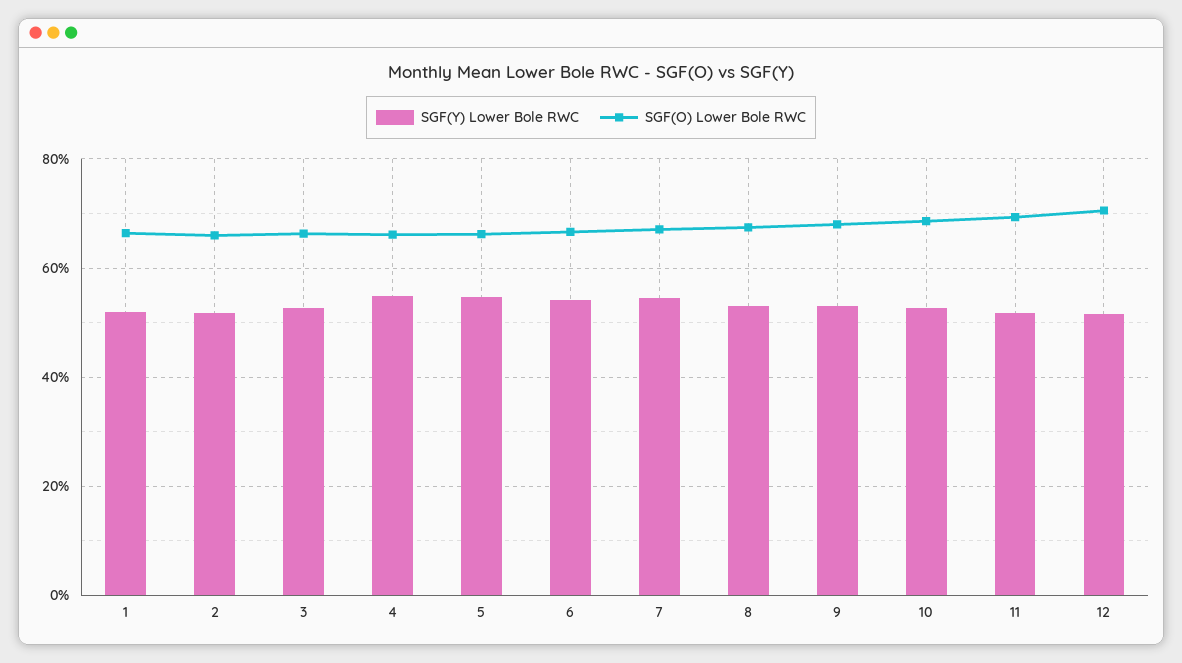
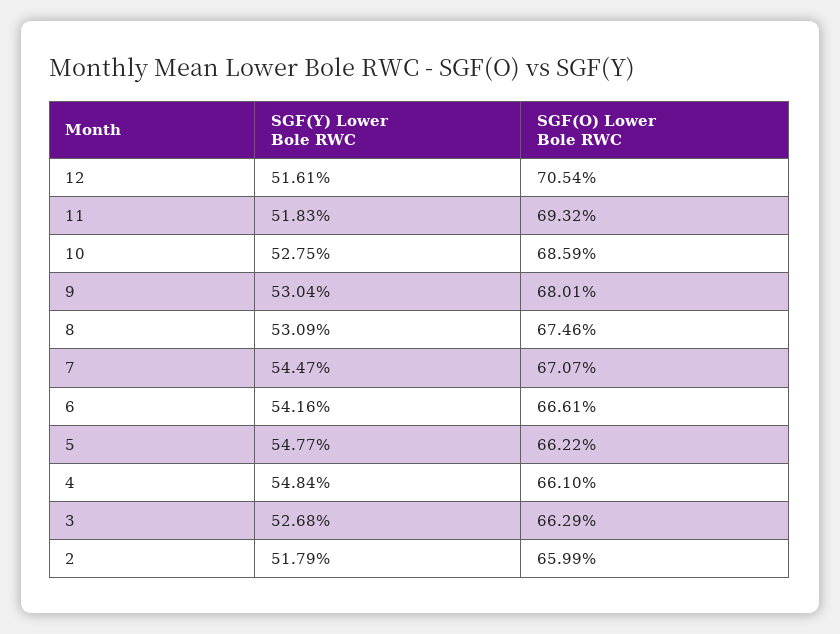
  {
    "SGF(Y) Lower Bole RWC": {
-     "1": 52,
      "2": 51.79,
      "3": 52.68,
      "4": 54.84,
      "5": 54.77,
      "6": 54.16,
      "7": 54.47,
      "8": 53.09,
      "9": 53.04,
      "10": 52.75,
      "11": 51.83,
      "12": 51.61
    },
    "SGF(O) Lower Bole RWC": {
-     "1": 66,
      "2": 65.99,
      "3": 66.29,
      "4": 66.1,
      "5": 66.22,
      "6": 66.61,
      "7": 67.07,
      "8": 67.46,
      "9": 68.01,
      "10": 68.59,
      "11": 69.32,
      "12": 70.54
    }
  }

